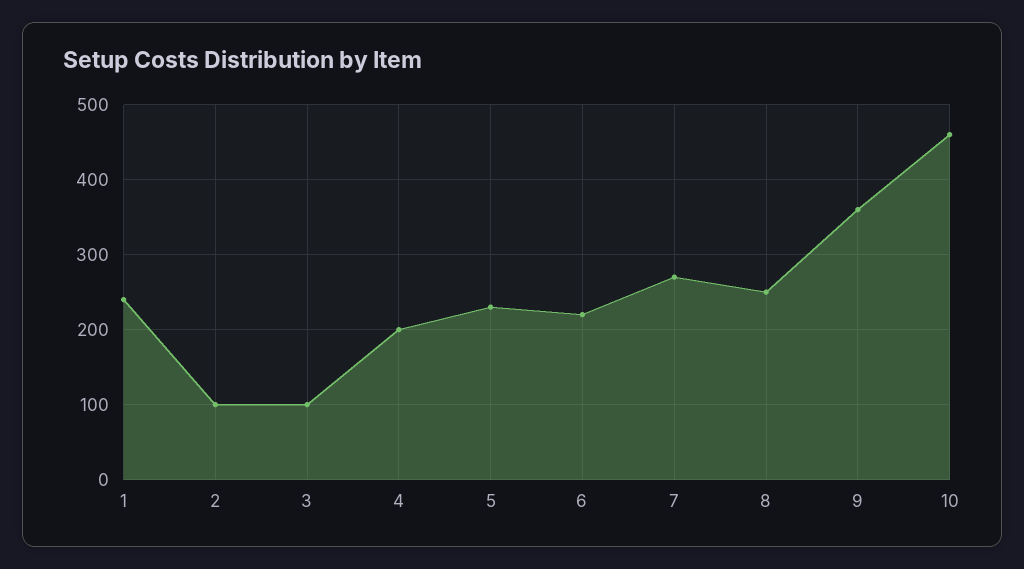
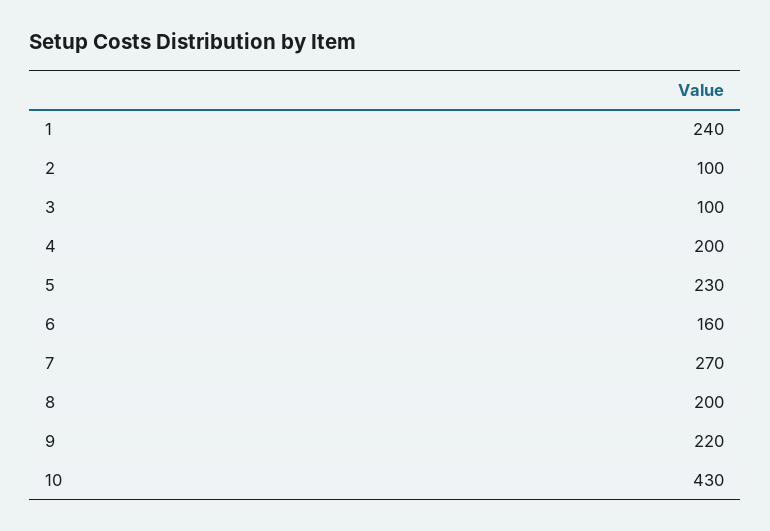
  {
    "1": 240,
    "2": 100,
    "3": 100,
    "4": 200,
    "5": 230,
-   "6": 220,
+   "6": 160,
    "7": 270,
-   "8": 250,
+   "8": 200,
-   "9": 360,
+   "9": 220,
-   "10": 460
+   "10": 430
  }

